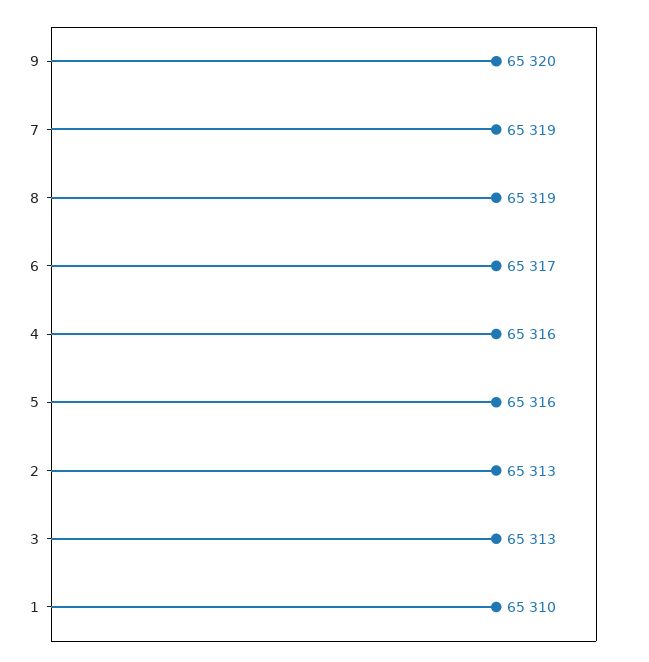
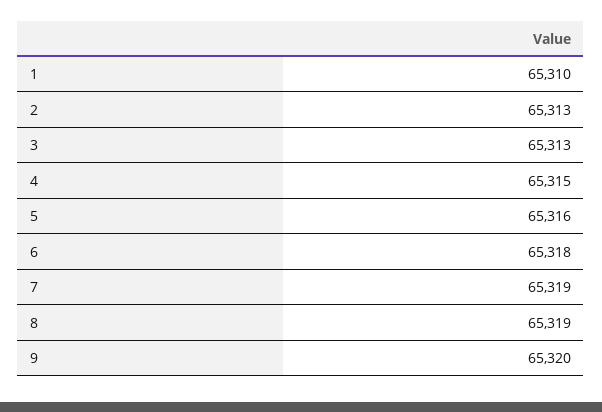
  {
    "9": 65320,
    "7": 65319,
    "8": 65319,
-   "6": 65317,
+   "6": 65318,
-   "4": 65316,
+   "4": 65315,
    "5": 65316,
    "2": 65313,
    "3": 65313,
    "1": 65310
  }

